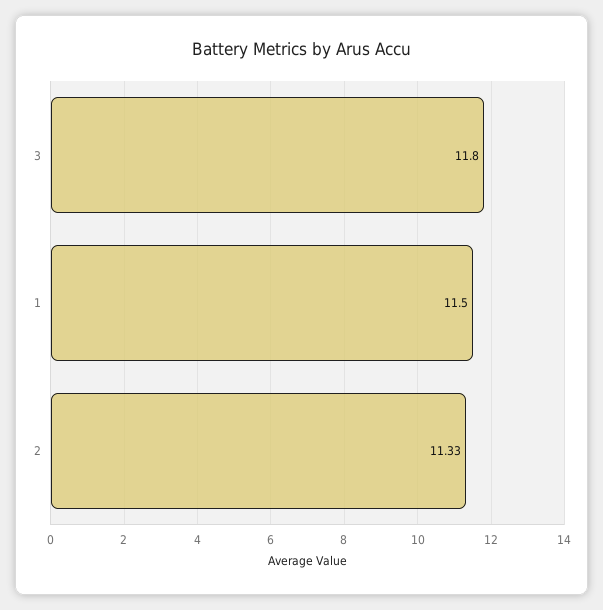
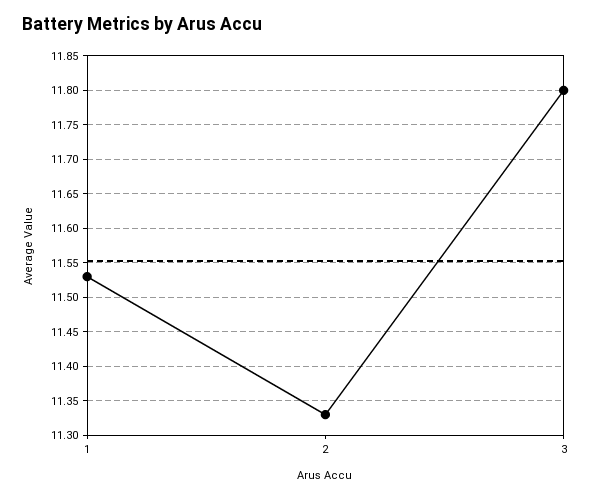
  {
    "3": 11.8,
-   "1": 11.5,
+   "1": 11.53,
    "2": 11.33
  }

